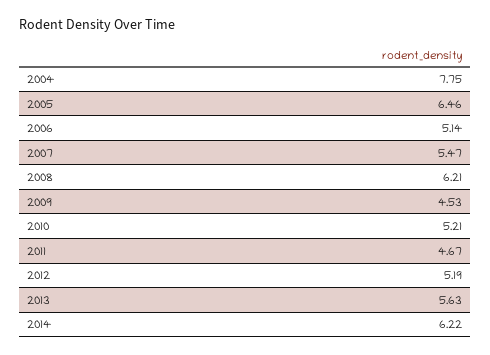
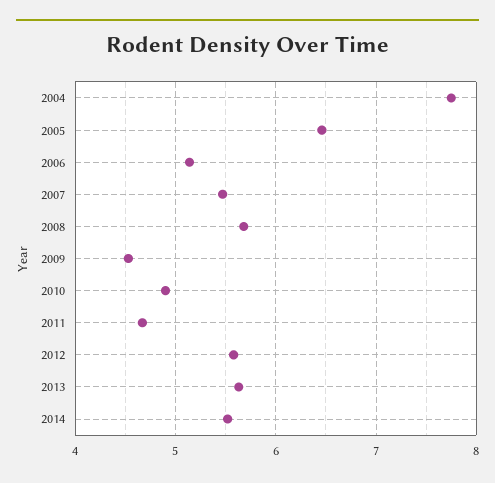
  {
    "2004": 7.75,
    "2005": 6.46,
    "2006": 5.14,
    "2007": 5.47,
-   "2008": 6.21,
+   "2008": 5.7,
    "2009": 4.53,
-   "2010": 5.21,
+   "2010": 4.9,
    "2011": 4.67,
-   "2012": 5.19,
+   "2012": 5.6,
    "2013": 5.63,
-   "2014": 6.22
+   "2014": 5.5
  }

